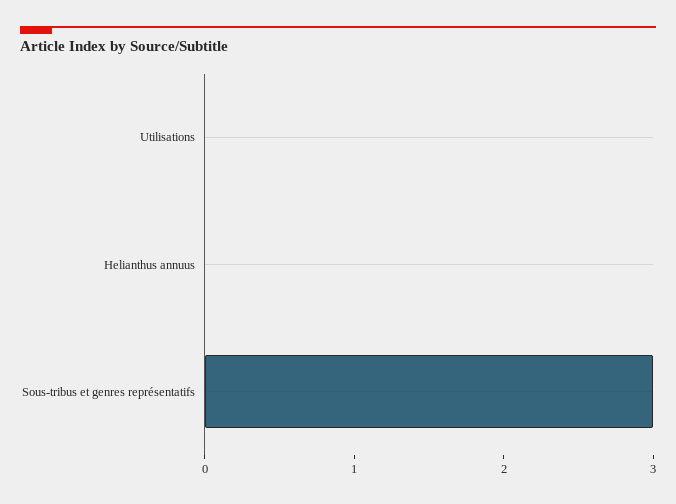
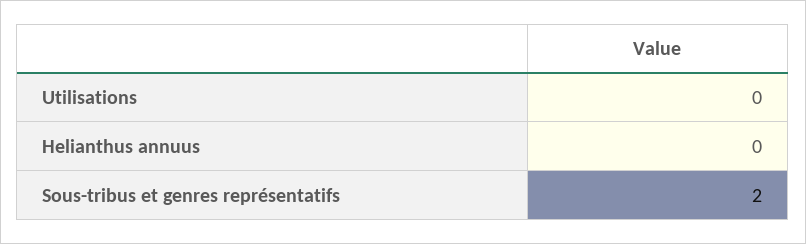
  {
    "Utilisations": 0,
    "Helianthus annuus": 0,
-   "Sous-tribus et genres représentatifs": 3
+   "Sous-tribus et genres représentatifs": 2
  }

